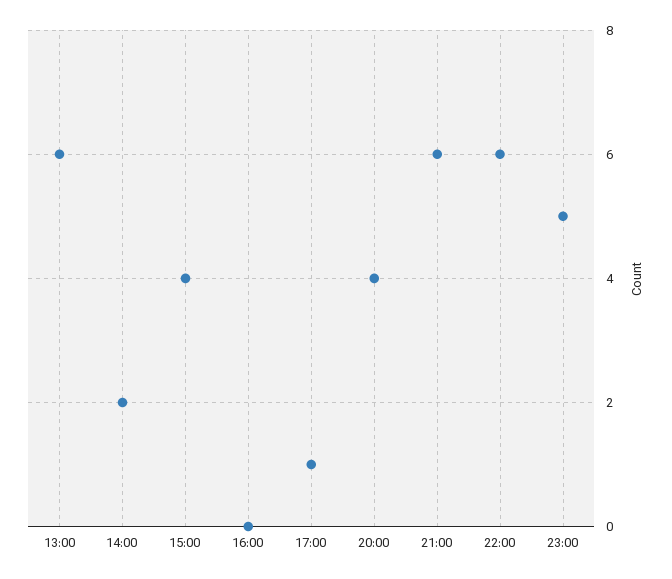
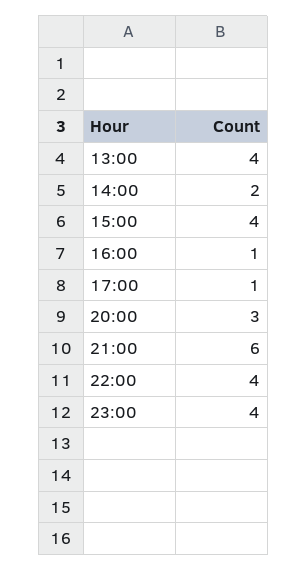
  {
-   "13:00": 6,
+   "13:00": 4,
    "14:00": 2,
    "15:00": 4,
-   "16:00": 0,
+   "16:00": 1,
    "17:00": 1,
-   "20:00": 4,
+   "20:00": 3,
    "21:00": 6,
-   "22:00": 6,
+   "22:00": 4,
-   "23:00": 5
+   "23:00": 4
  }

